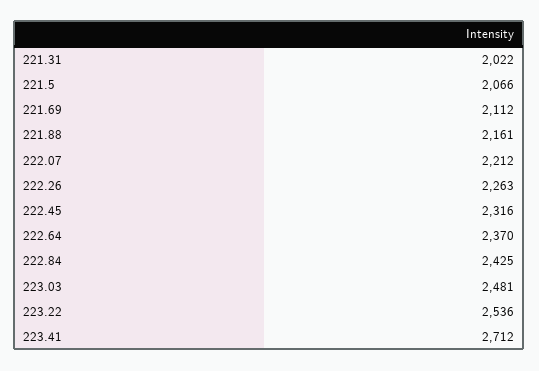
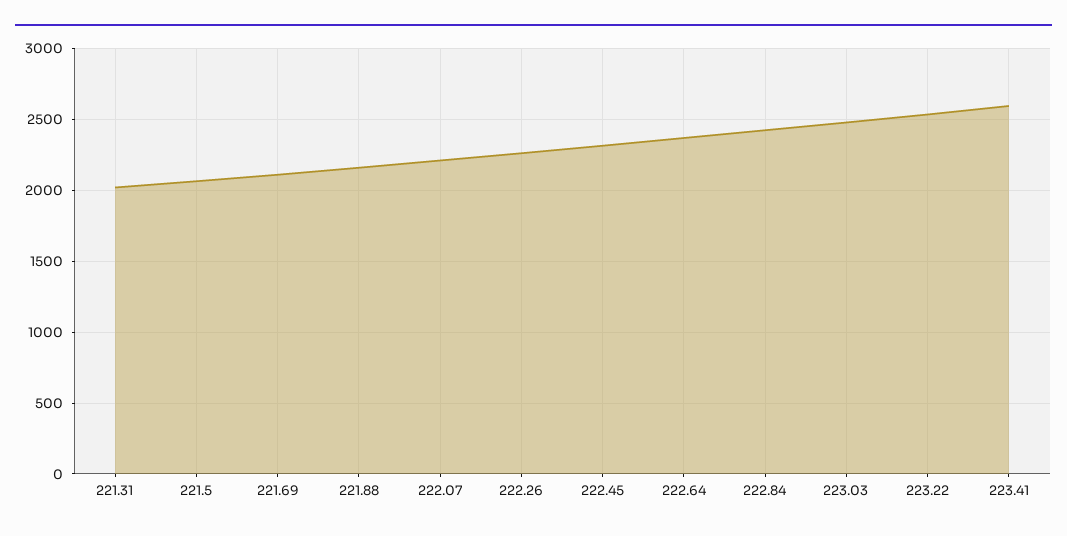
  {
    "221.31": 2022,
    "221.5": 2066,
    "221.69": 2112,
    "221.88": 2161,
    "222.07": 2212,
    "222.26": 2263,
    "222.45": 2316,
    "222.64": 2370,
    "222.84": 2425,
    "223.03": 2481,
    "223.22": 2536,
-   "223.41": 2712
+   "223.41": 2600
  }

